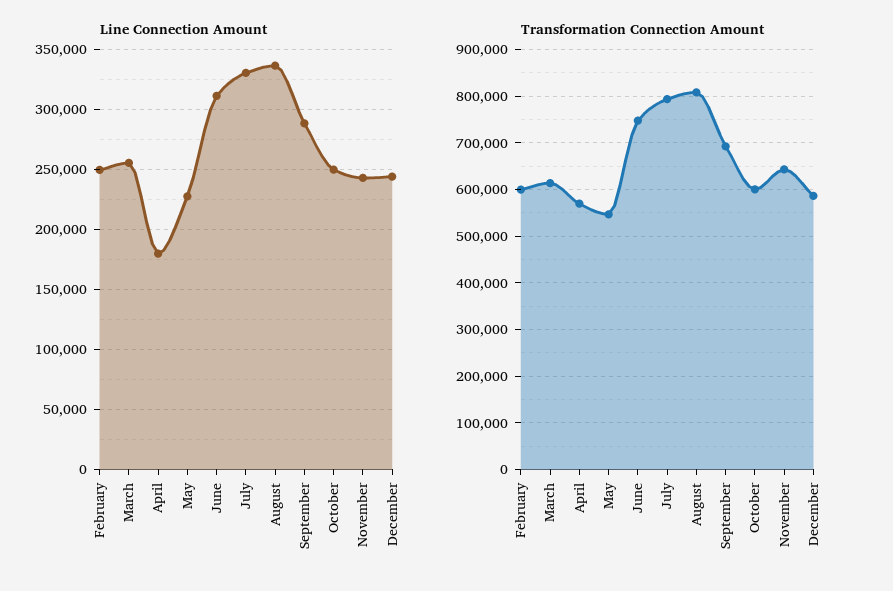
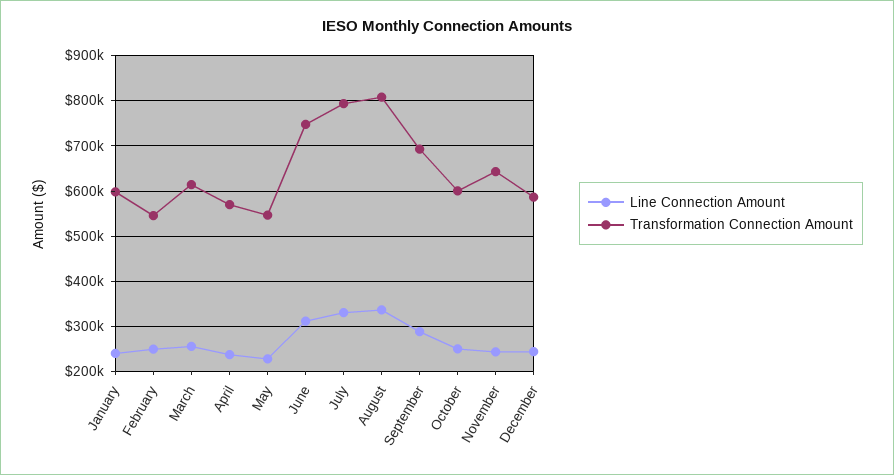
  {
    "Line Connection Amount": {
      "February": 250000,
      "March": 260000,
-     "April": 180000,
+     "April": 240000,
      "May": 230000,
      "June": 310000,
      "July": 330000,
      "August": 340000,
      "September": 290000,
      "October": 250000,
      "November": 240000,
-     "December": 240000
+     "December": 240000,
+     "January": 240000
    },
    "Transformation Connection Amount": {
-     "February": 600000,
+     "February": 540000,
      "March": 620000,
      "April": 560000,
      "May": 540000,
      "June": 740000,
      "July": 800000,
      "August": 800000,
      "September": 700000,
      "October": 600000,
      "November": 640000,
-     "December": 580000
+     "December": 580000,
+     "January": 600000
    }
  }

